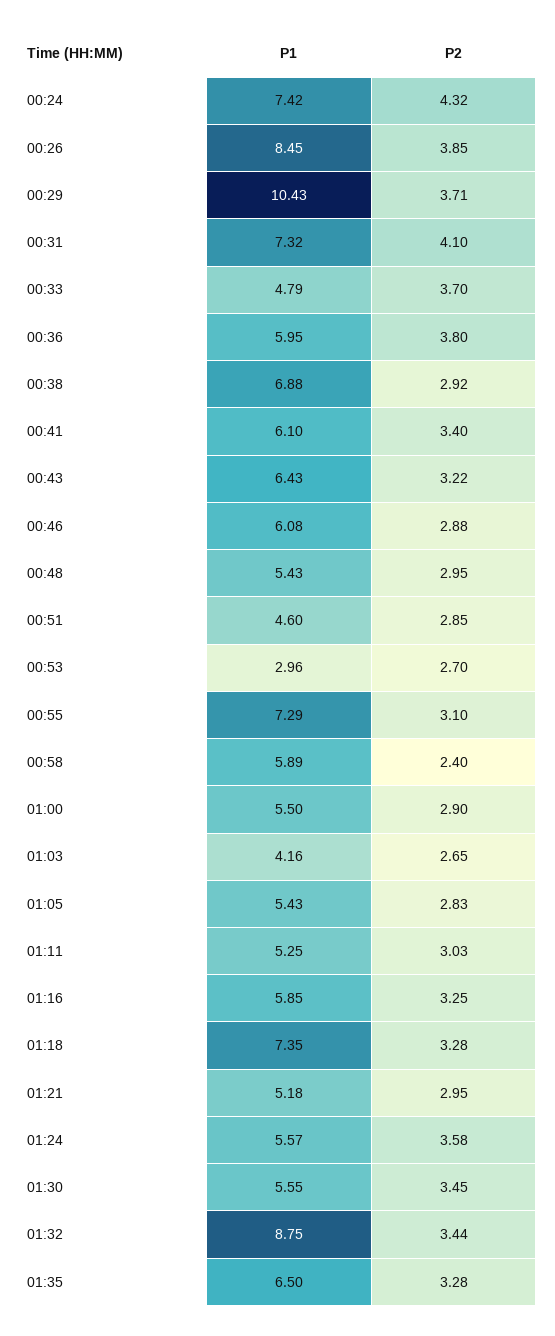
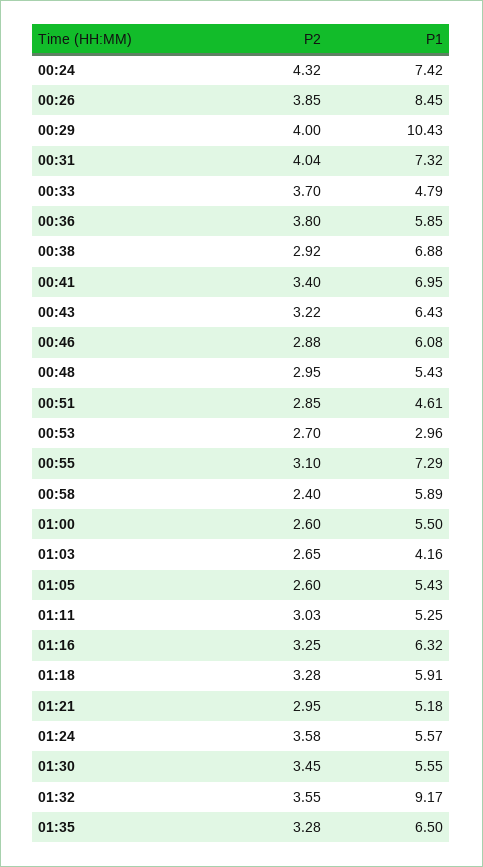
  {
    "P1": {
      "00:24": 7.42,
      "00:26": 8.45,
      "00:29": 10.43,
      "00:31": 7.32,
      "00:33": 4.79,
-     "00:36": 5.95,
+     "00:36": 5.85,
      "00:38": 6.88,
-     "00:41": 6.1,
+     "00:41": 6.95,
      "00:43": 6.43,
      "00:46": 6.08,
      "00:48": 5.43,
-     "00:51": 4.6,
+     "00:51": 4.61,
      "00:53": 2.96,
      "00:55": 7.29,
      "00:58": 5.89,
      "01:00": 5.5,
      "01:03": 4.16,
      "01:05": 5.43,
      "01:11": 5.25,
-     "01:16": 5.85,
+     "01:16": 6.32,
-     "01:18": 7.35,
+     "01:18": 5.91,
      "01:21": 5.18,
      "01:24": 5.57,
      "01:30": 5.55,
-     "01:32": 8.75,
+     "01:32": 9.17,
      "01:35": 6.5
    },
    "P2": {
      "00:24": 4.32,
      "00:26": 3.85,
-     "00:29": 3.71,
+     "00:29": 4,
-     "00:31": 4.1,
+     "00:31": 4.04,
      "00:33": 3.7,
      "00:36": 3.8,
      "00:38": 2.92,
      "00:41": 3.4,
      "00:43": 3.22,
      "00:46": 2.88,
      "00:48": 2.95,
      "00:51": 2.85,
      "00:53": 2.7,
      "00:55": 3.1,
      "00:58": 2.4,
-     "01:00": 2.9,
+     "01:00": 2.6,
      "01:03": 2.65,
-     "01:05": 2.83,
+     "01:05": 2.6,
      "01:11": 3.03,
      "01:16": 3.25,
      "01:18": 3.28,
      "01:21": 2.95,
      "01:24": 3.58,
      "01:30": 3.45,
-     "01:32": 3.44,
+     "01:32": 3.55,
      "01:35": 3.28
    }
  }

